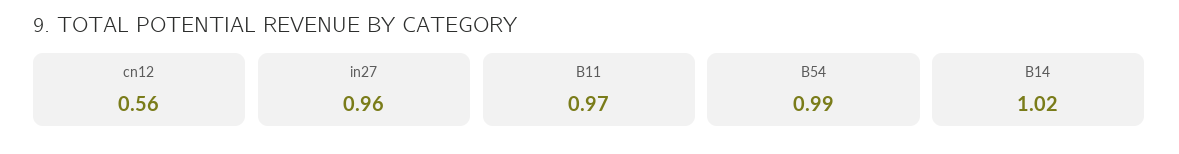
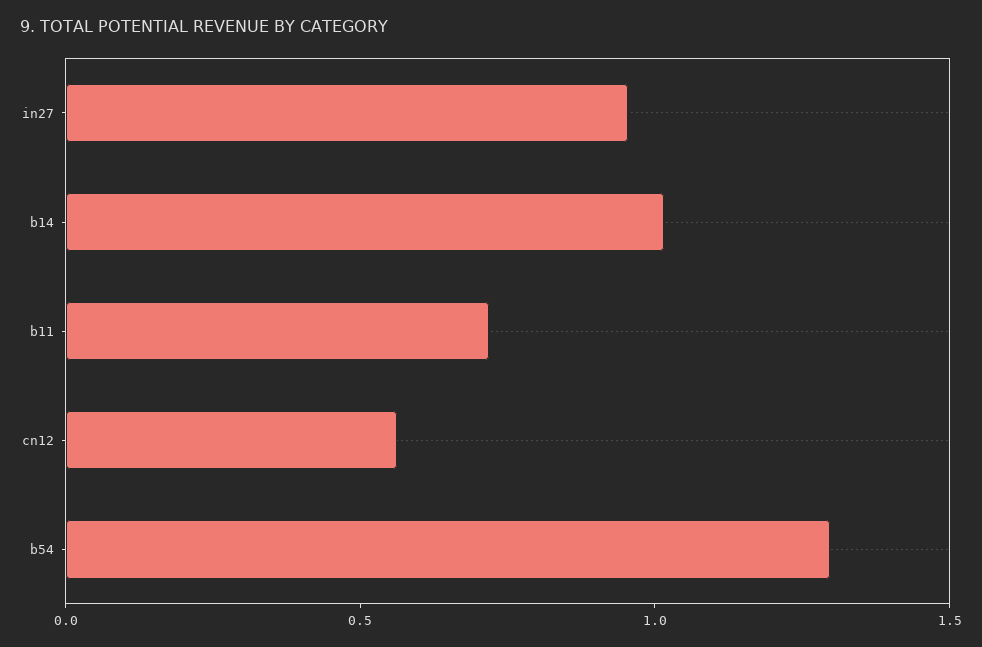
  {
    "cn12": 0.56,
    "in27": 0.96,
-   "B11": 0.97,
+   "B11": 0.7,
-   "B54": 0.99,
+   "B54": 1.3,
    "B14": 1.02
  }

